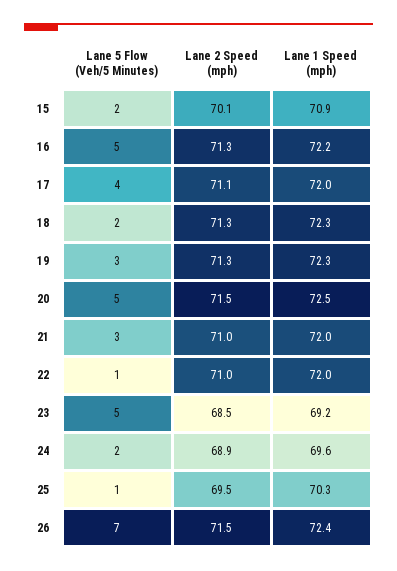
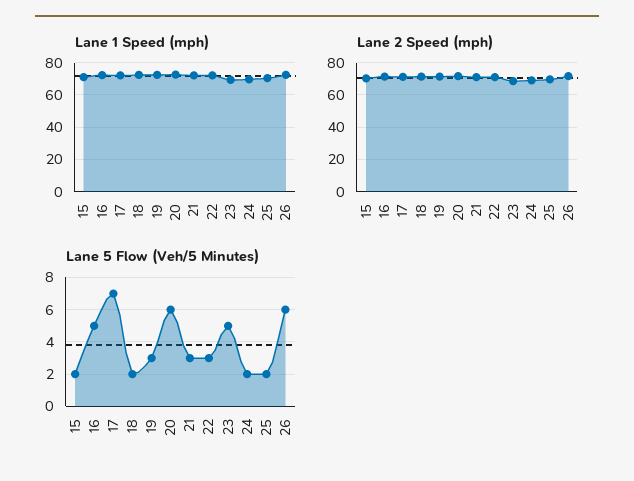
  {
    "Lane 5 Flow (Veh/5 Minutes)": {
      "15": 2,
      "16": 5,
-     "17": 4,
+     "17": 7,
      "18": 2,
      "19": 3,
-     "20": 5,
+     "20": 6,
      "21": 3,
-     "22": 1,
+     "22": 3,
      "23": 5,
      "24": 2,
-     "25": 1,
+     "25": 2,
-     "26": 7
+     "26": 6
    },
    "Lane 2 Speed (mph)": {
      "15": 70.1,
      "16": 71.3,
      "17": 71.1,
      "18": 71.3,
      "19": 71.3,
      "20": 71.5,
      "21": 71,
      "22": 71,
      "23": 68.5,
      "24": 68.9,
      "25": 69.5,
      "26": 71.5
    },
    "Lane 1 Speed (mph)": {
      "15": 70.9,
      "16": 72.2,
      "17": 72,
      "18": 72.3,
      "19": 72.3,
      "20": 72.5,
      "21": 72,
      "22": 72,
      "23": 69.2,
      "24": 69.6,
      "25": 70.3,
      "26": 72.4
    }
  }

